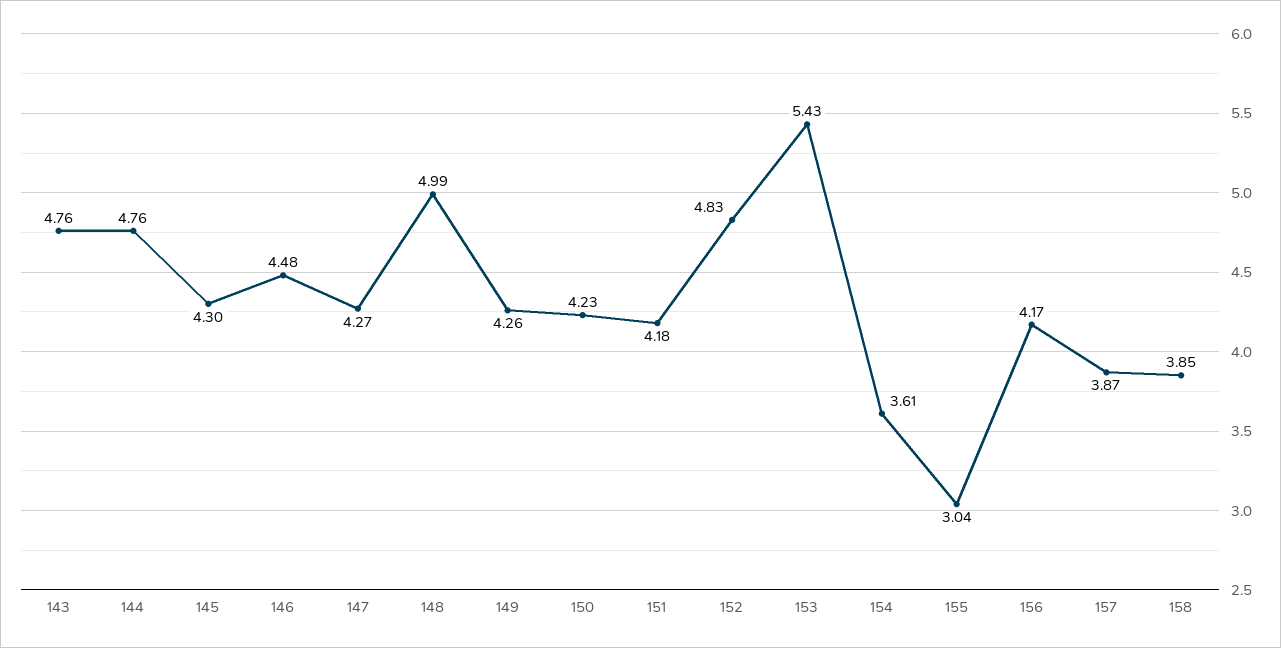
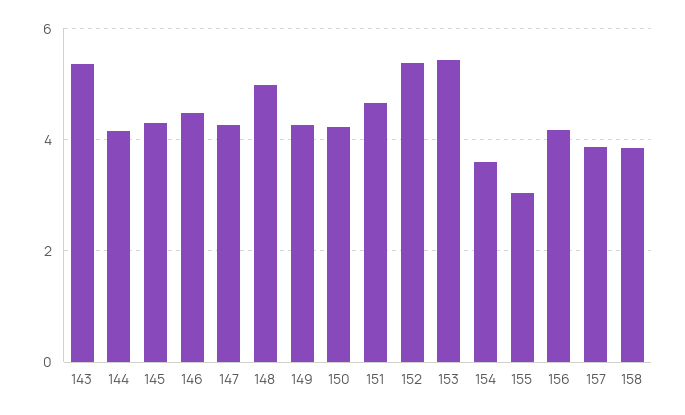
  {
-   "143": 4.76,
+   "143": 5.4,
-   "144": 4.76,
+   "144": 4.2,
    "145": 4.3,
    "146": 4.48,
    "147": 4.27,
    "148": 4.99,
    "149": 4.26,
    "150": 4.23,
-   "151": 4.18,
+   "151": 4.6,
-   "152": 4.83,
+   "152": 5.4,
    "153": 5.43,
    "154": 3.61,
    "155": 3.04,
    "156": 4.17,
    "157": 3.87,
    "158": 3.85
  }

